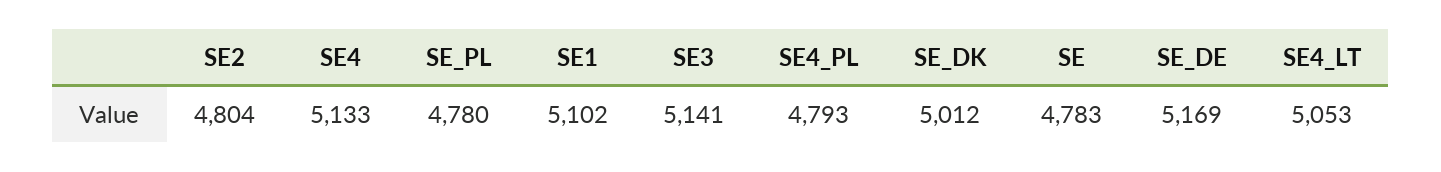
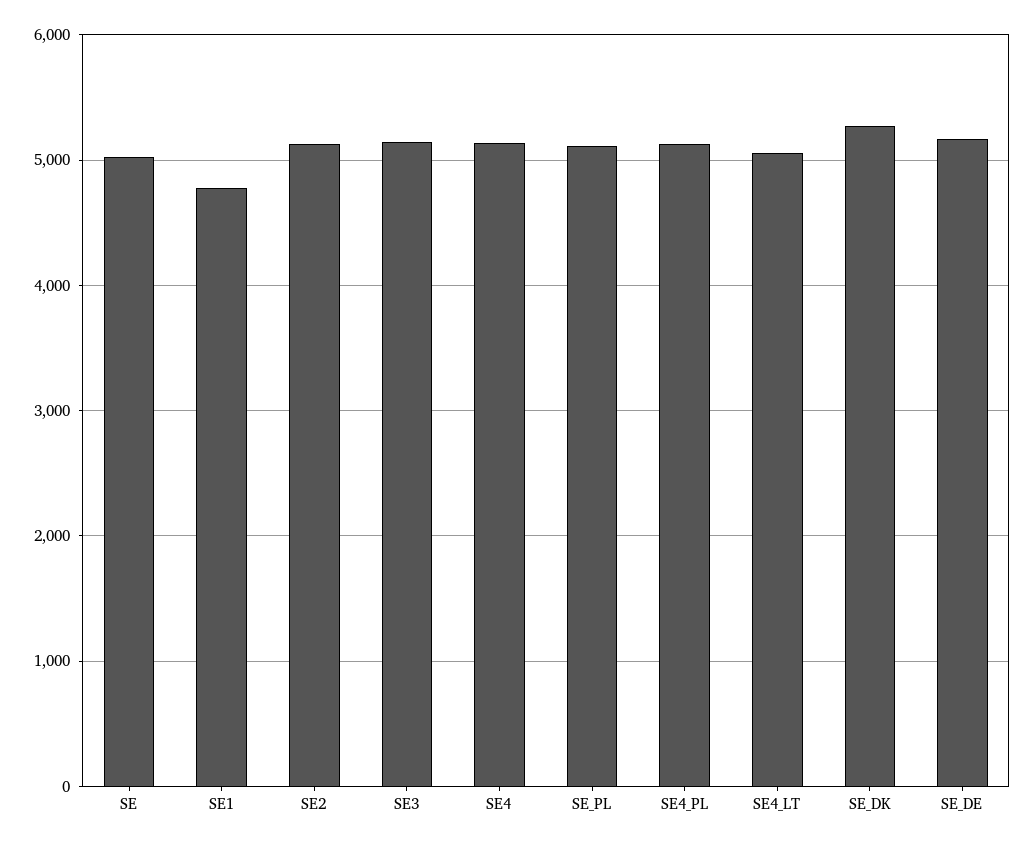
  {
-   "SE2": 4804,
+   "SE2": 5100,
    "SE4": 5133,
-   "SE_PL": 4780,
+   "SE_PL": 5100,
-   "SE1": 5102,
+   "SE1": 4800,
    "SE3": 5141,
-   "SE4_PL": 4793,
+   "SE4_PL": 5100,
-   "SE_DK": 5012,
+   "SE_DK": 5300,
-   "SE": 4783,
+   "SE": 5000,
    "SE_DE": 5169,
    "SE4_LT": 5053
  }

